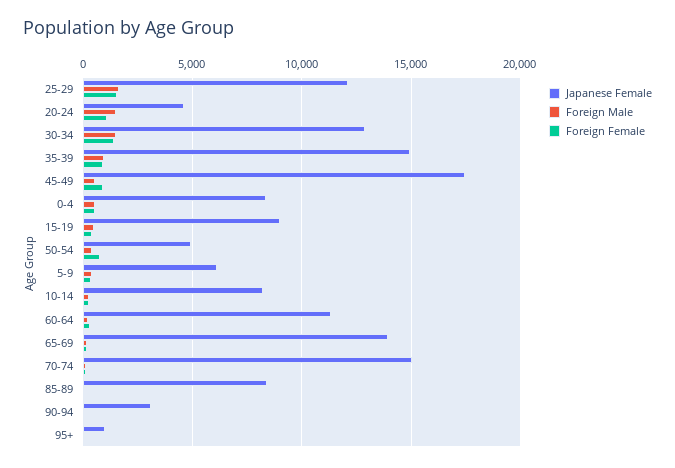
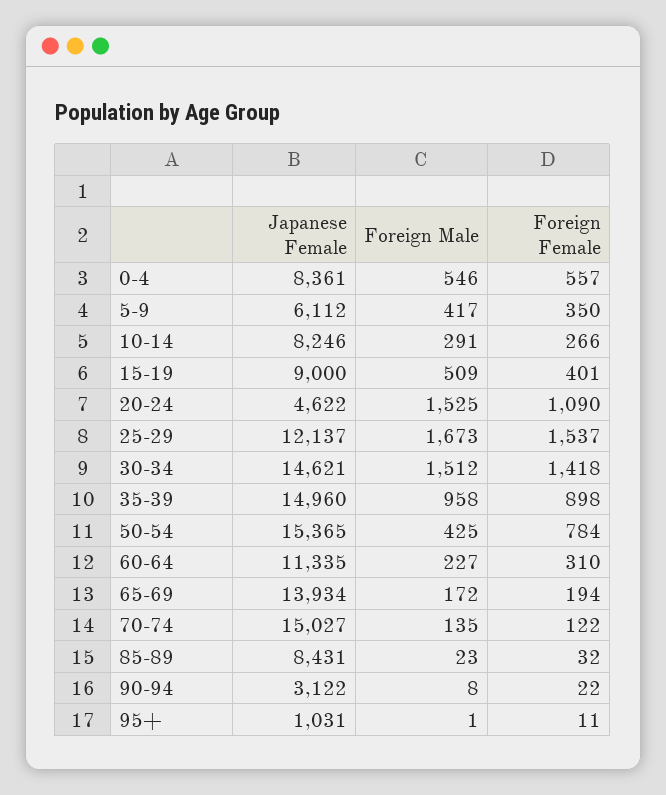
  {
    "Japanese Female": {
      "25-29": 12137,
      "20-24": 4622,
-     "30-34": 13000,
+     "30-34": 14621,
      "35-39": 14960,
-     "45-49": 17500,
      "0-4": 8361,
      "15-19": 9000,
-     "50-54": 5000,
+     "50-54": 15365,
      "5-9": 6112,
      "10-14": 8246,
      "60-64": 11335,
      "65-69": 13934,
      "70-74": 15027,
      "85-89": 8431,
      "90-94": 3122,
      "95+": 1031
    },
    "Foreign Male": {
      "25-29": 1673,
      "20-24": 1525,
      "30-34": 1512,
      "35-39": 958,
-     "45-49": 500,
      "0-4": 546,
      "15-19": 509,
      "50-54": 425,
      "5-9": 417,
      "10-14": 291,
      "60-64": 227,
      "65-69": 172,
      "70-74": 135,
      "85-89": 23,
      "90-94": 8,
      "95+": 1
    },
    "Foreign Female": {
      "25-29": 1537,
      "20-24": 1090,
      "30-34": 1418,
      "35-39": 898,
-     "45-49": 1000,
      "0-4": 557,
      "15-19": 401,
      "50-54": 784,
      "5-9": 350,
      "10-14": 266,
      "60-64": 310,
      "65-69": 194,
      "70-74": 122,
      "85-89": 32,
      "90-94": 22,
      "95+": 11
    }
  }

